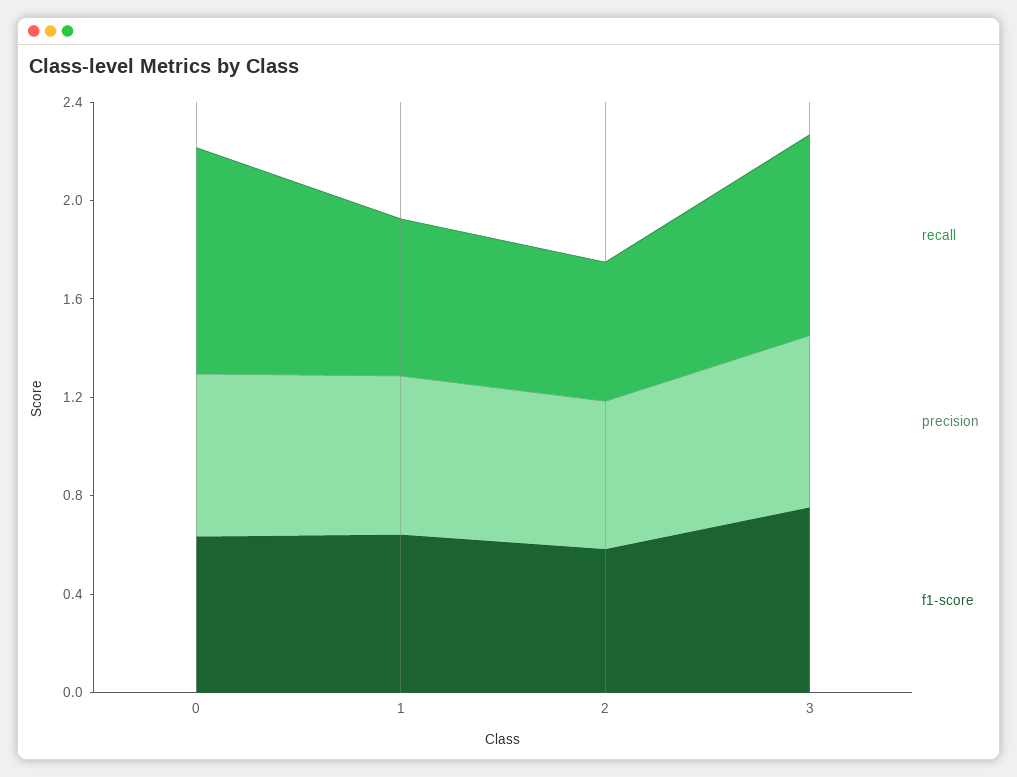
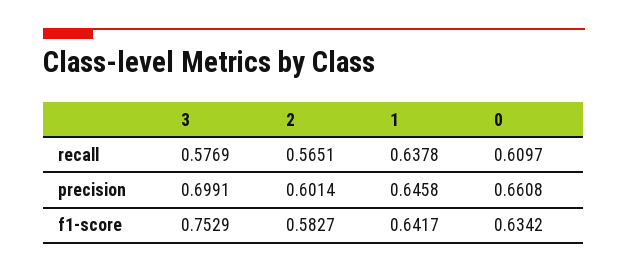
  {
    "recall": {
-     "0": 0.9,
+     "0": 0.6097,
      "1": 0.6378,
      "2": 0.5651,
-     "3": 0.8
+     "3": 0.5769
    },
    "precision": {
      "0": 0.6608,
      "1": 0.6458,
      "2": 0.6014,
      "3": 0.6991
    },
    "f1-score": {
      "0": 0.6342,
      "1": 0.6417,
      "2": 0.5827,
      "3": 0.7529
    }
  }

